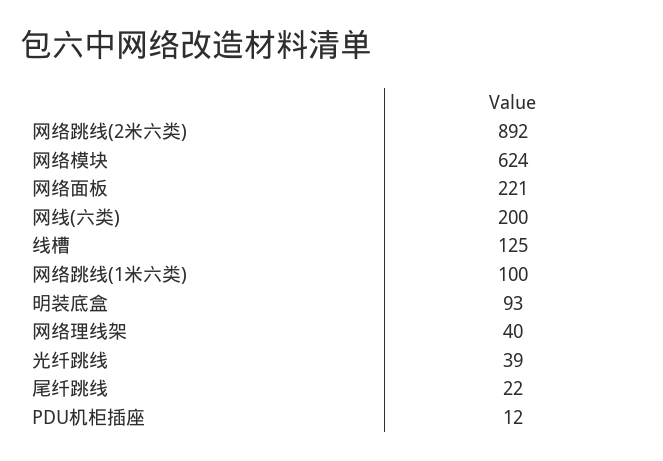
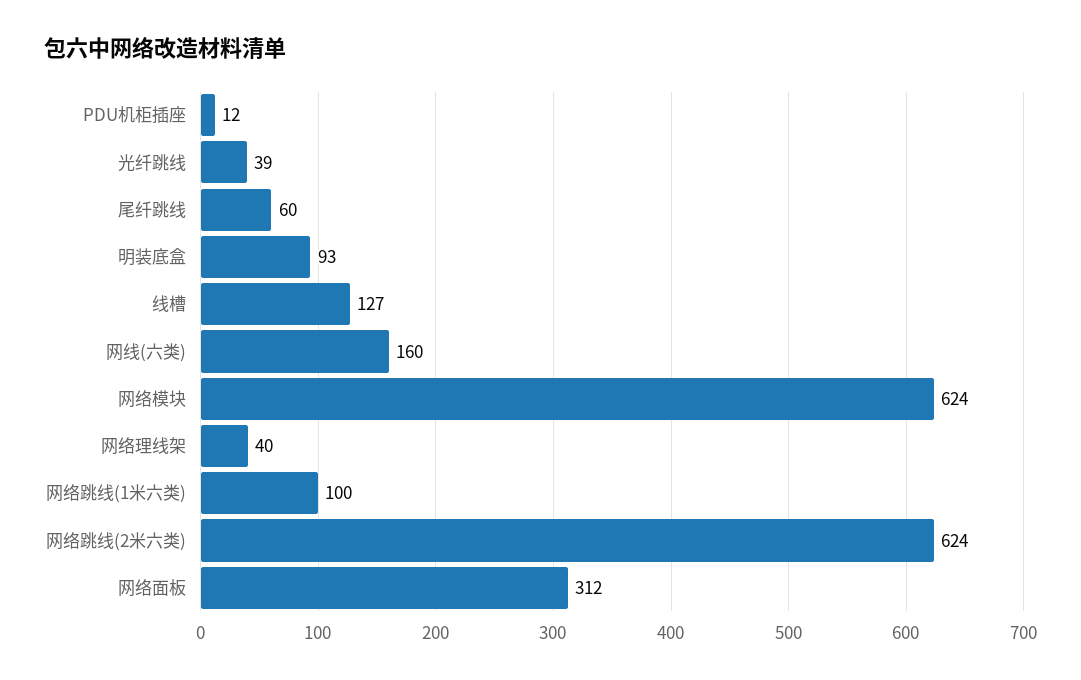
  {
-   "网络跳线(2米六类)": 892,
+   "网络跳线(2米六类)": 624,
    "网络模块": 624,
-   "网络面板": 221,
+   "网络面板": 312,
-   "网线(六类)": 200,
+   "网线(六类)": 160,
-   "线槽": 125,
+   "线槽": 127,
    "网络跳线(1米六类)": 100,
    "明装底盒": 93,
    "网络理线架": 40,
    "光纤跳线": 39,
-   "尾纤跳线": 22,
+   "尾纤跳线": 60,
    "PDU机柜插座": 12
  }

